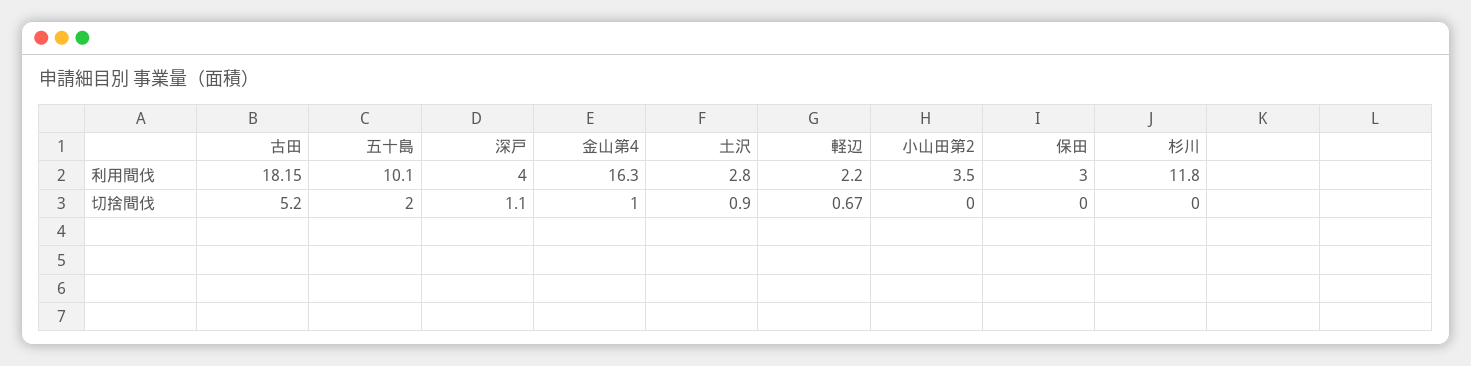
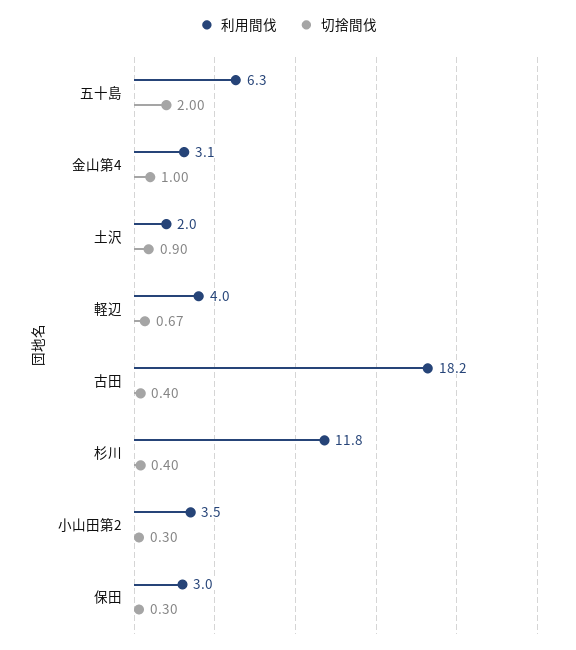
  {
    "利用間伐": {
      "古田": 18.15,
-     "五十島": 10.1,
+     "五十島": 6.3,
-     "深戸": 4,
-     "金山第4": 16.3,
+     "金山第4": 3.1,
-     "土沢": 2.8,
+     "土沢": 2,
-     "軽辺": 2.2,
+     "軽辺": 4,
      "小山田第2": 3.5,
      "保田": 3,
      "杉川": 11.8
    },
    "切捨間伐": {
-     "古田": 5.2,
+     "古田": 0.4,
      "五十島": 2,
-     "深戸": 1.1,
      "金山第4": 1,
      "土沢": 0.9,
      "軽辺": 0.67,
-     "小山田第2": 0,
+     "小山田第2": 0.3,
-     "保田": 0,
+     "保田": 0.3,
-     "杉川": 0
+     "杉川": 0.4
    }
  }

